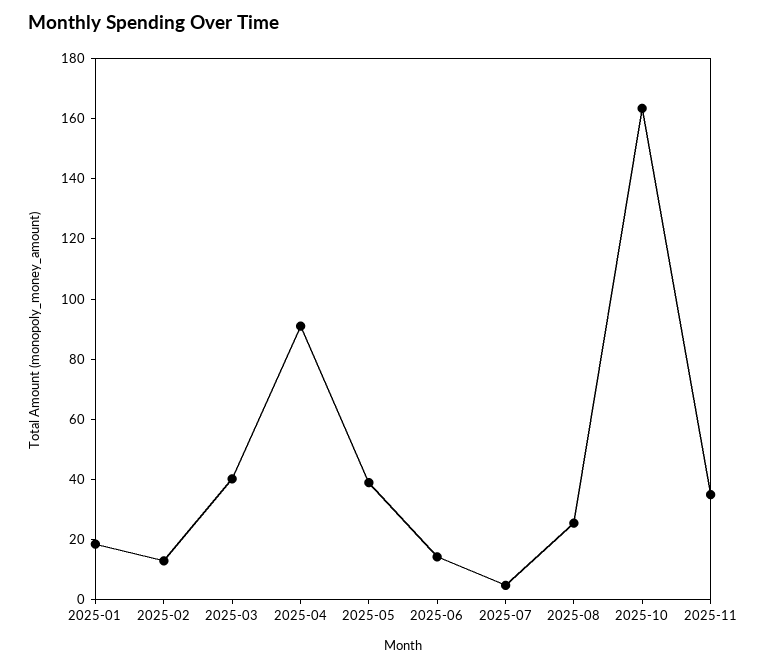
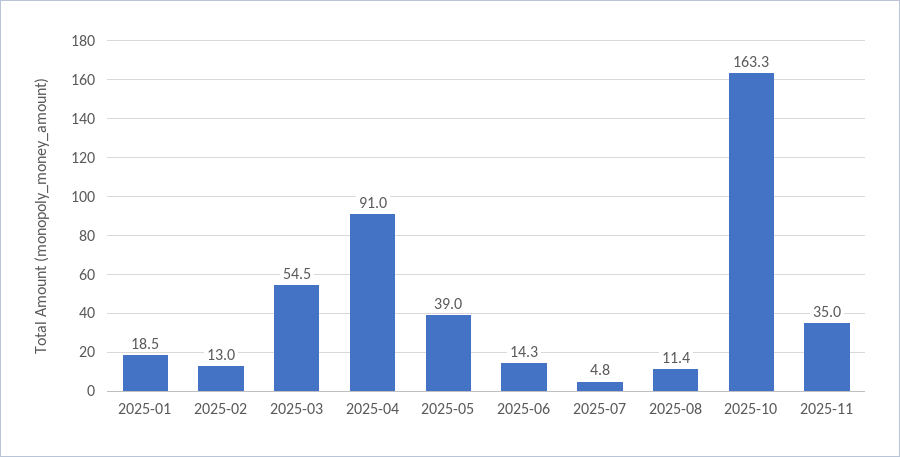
  {
    "2025-01": 18.5,
    "2025-02": 13,
-   "2025-03": 40,
+   "2025-03": 54.5,
    "2025-04": 91,
    "2025-05": 39,
    "2025-06": 14.3,
    "2025-07": 4.8,
-   "2025-08": 25,
+   "2025-08": 11.4,
    "2025-10": 163.3,
    "2025-11": 35
  }

